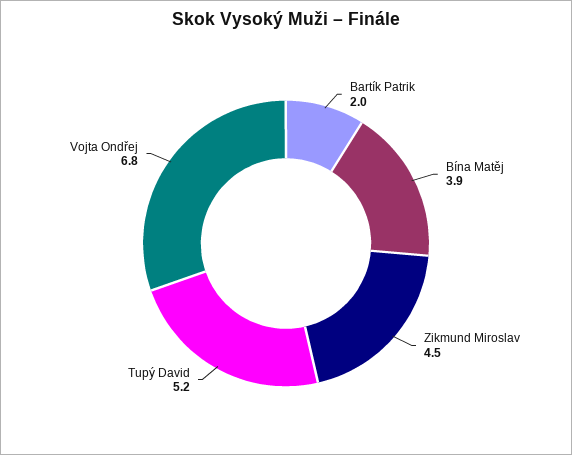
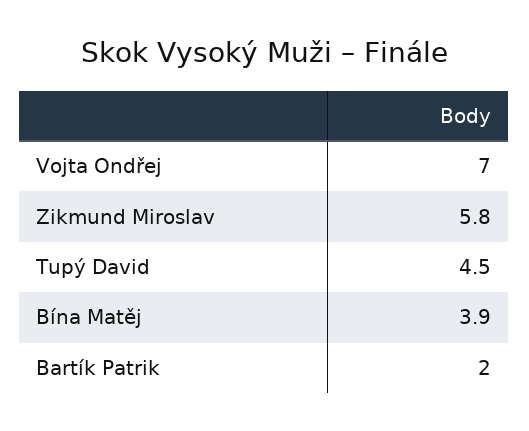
  {
    "Bartík Patrik": 2,
    "Bína Matěj": 3.9,
-   "Zikmund Miroslav": 4.5,
+   "Zikmund Miroslav": 5.8,
-   "Tupý David": 5.2,
+   "Tupý David": 4.5,
-   "Vojta Ondřej": 6.8
+   "Vojta Ondřej": 7
  }

